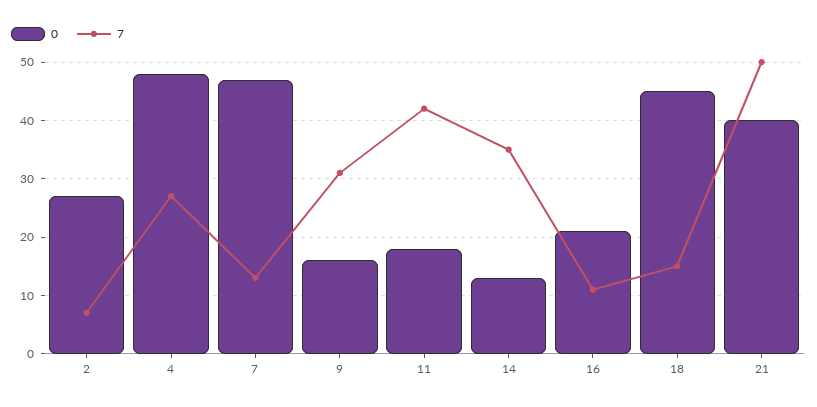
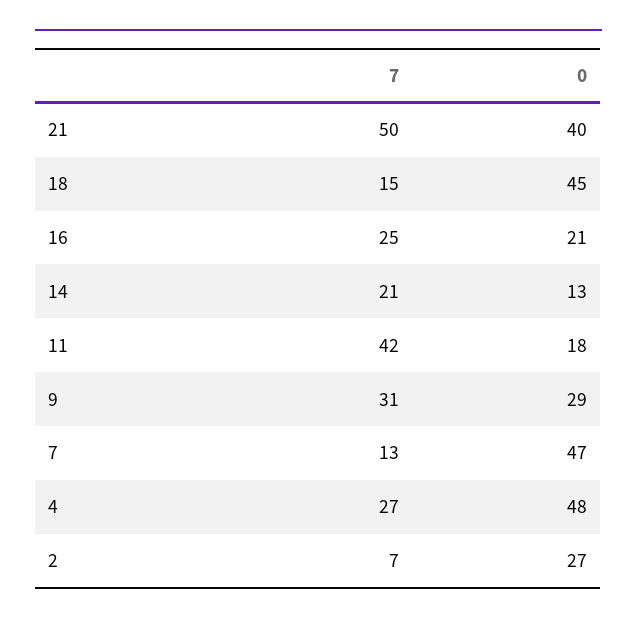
  {
    "0": {
      "2": 27,
      "4": 48,
      "7": 47,
-     "9": 15,
+     "9": 29,
      "11": 18,
      "14": 13,
      "16": 21,
      "18": 45,
      "21": 40
    },
    "7": {
      "2": 7,
      "4": 27,
      "7": 13,
      "9": 31,
      "11": 42,
-     "14": 35,
+     "14": 21,
-     "16": 10,
+     "16": 25,
      "18": 15,
      "21": 50
    }
  }

